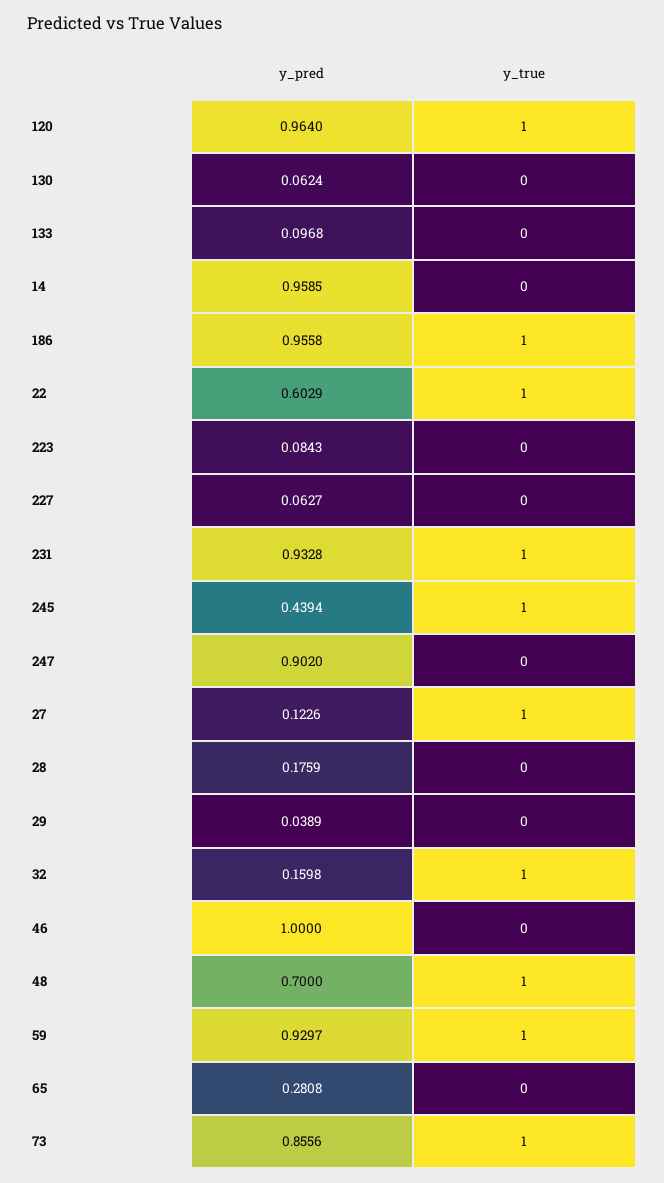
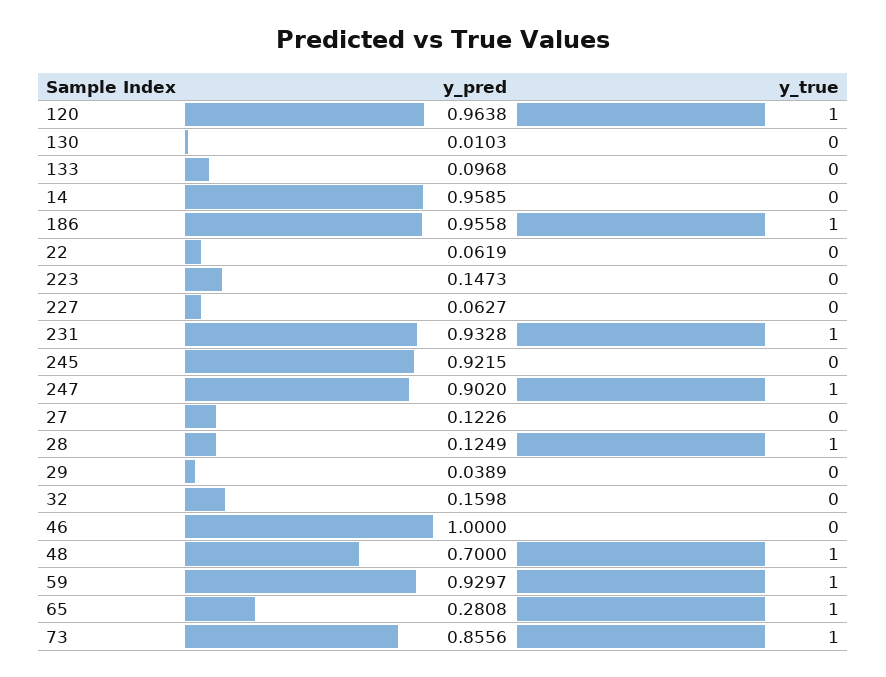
  {
    "y_pred": {
-     "120": 0.964,
+     "120": 0.9638,
-     "130": 0.0624,
+     "130": 0.0103,
      "133": 0.0968,
      "14": 0.9585,
      "186": 0.9558,
-     "22": 0.6029,
+     "22": 0.0619,
-     "223": 0.0843,
+     "223": 0.1473,
      "227": 0.0627,
      "231": 0.9328,
-     "245": 0.4394,
+     "245": 0.9215,
      "247": 0.902,
      "27": 0.1226,
-     "28": 0.1759,
+     "28": 0.1249,
      "29": 0.0389,
      "32": 0.1598,
      "46": 1,
      "48": 0.7,
      "59": 0.9297,
      "65": 0.2808,
      "73": 0.8556
    },
    "y_true": {
      "120": 1,
      "130": 0,
      "133": 0,
      "14": 0,
      "186": 1,
-     "22": 1,
+     "22": 0,
      "223": 0,
      "227": 0,
      "231": 1,
-     "245": 1,
+     "245": 0,
-     "247": 0,
+     "247": 1,
-     "27": 1,
+     "27": 0,
-     "28": 0,
+     "28": 1,
      "29": 0,
-     "32": 1,
+     "32": 0,
      "46": 0,
      "48": 1,
      "59": 1,
-     "65": 0,
+     "65": 1,
      "73": 1
    }
  }

